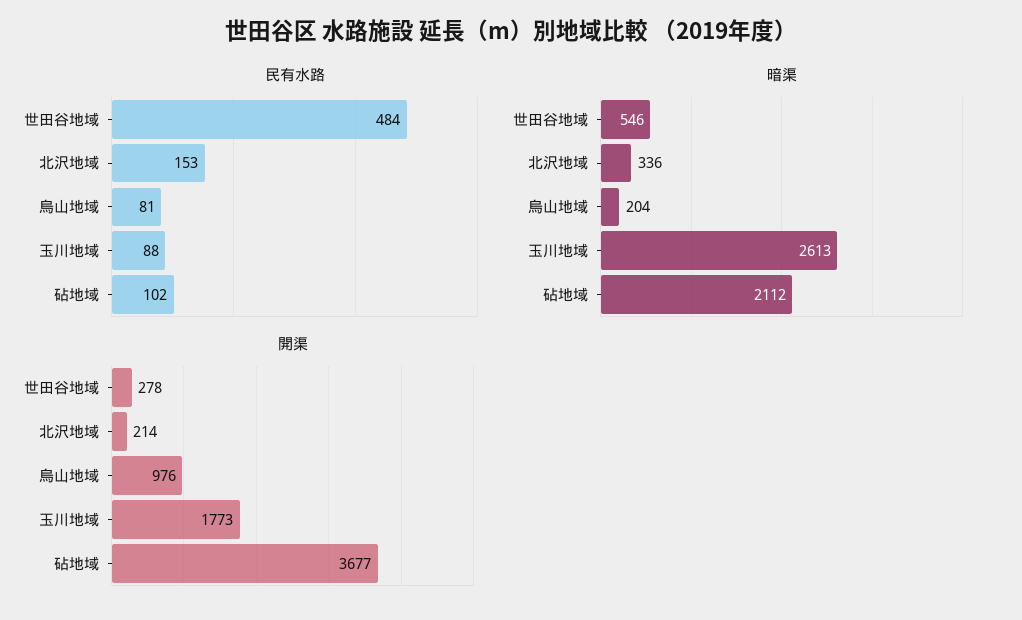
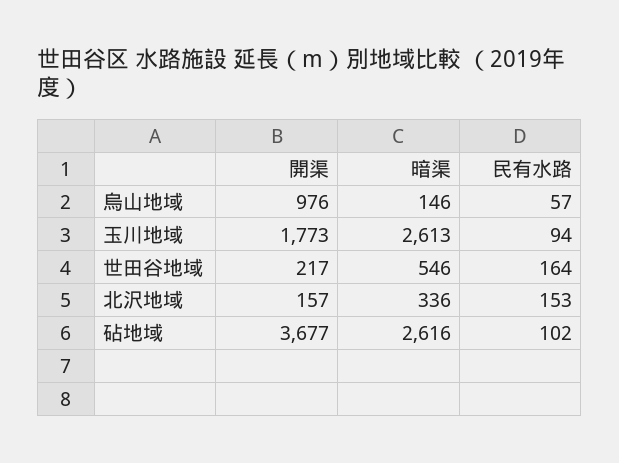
  {
    "民有水路": {
-     "世田谷地域": 484,
+     "世田谷地域": 164,
      "北沢地域": 153,
-     "烏山地域": 81,
+     "烏山地域": 57,
-     "玉川地域": 88,
+     "玉川地域": 94,
      "砧地域": 102
    },
    "暗渠": {
      "世田谷地域": 546,
      "北沢地域": 336,
-     "烏山地域": 204,
+     "烏山地域": 146,
      "玉川地域": 2613,
-     "砧地域": 2112
+     "砧地域": 2616
    },
    "開渠": {
-     "世田谷地域": 278,
+     "世田谷地域": 217,
-     "北沢地域": 214,
+     "北沢地域": 157,
      "烏山地域": 976,
      "玉川地域": 1773,
      "砧地域": 3677
    }
  }

